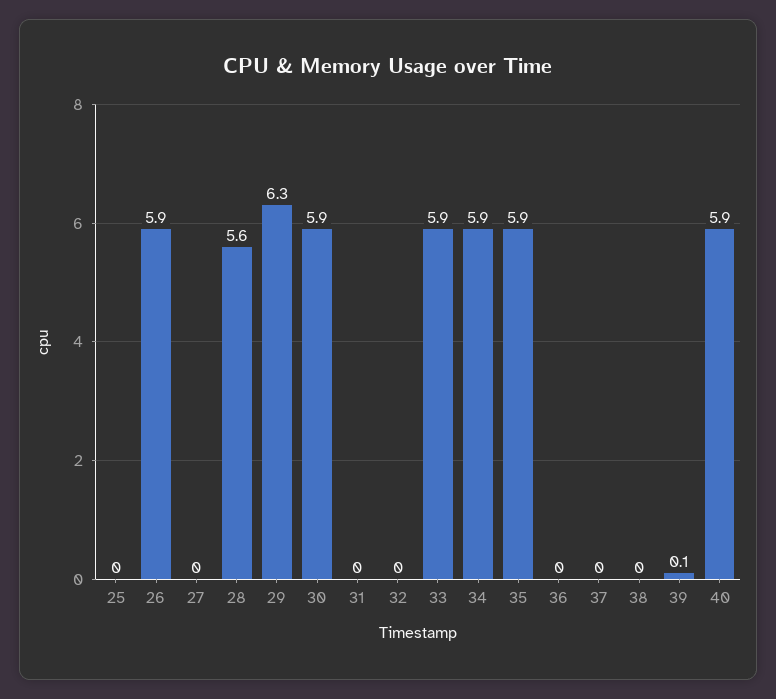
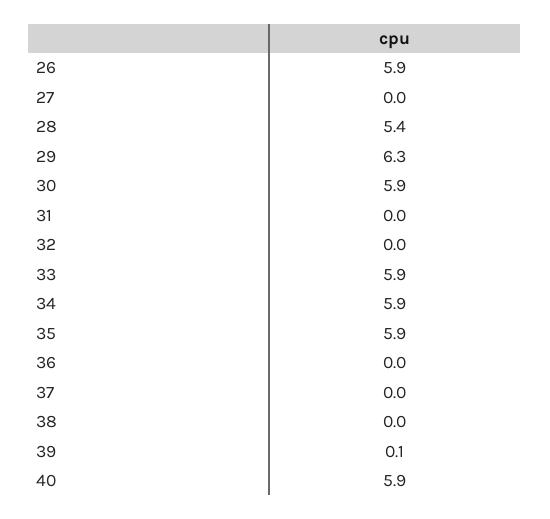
  {
-   "25": 0,
    "26": 5.9,
    "27": 0,
-   "28": 5.6,
+   "28": 5.4,
    "29": 6.3,
    "30": 5.9,
    "31": 0,
    "32": 0,
    "33": 5.9,
    "34": 5.9,
    "35": 5.9,
    "36": 0,
    "37": 0,
    "38": 0,
    "39": 0.1,
    "40": 5.9
  }

